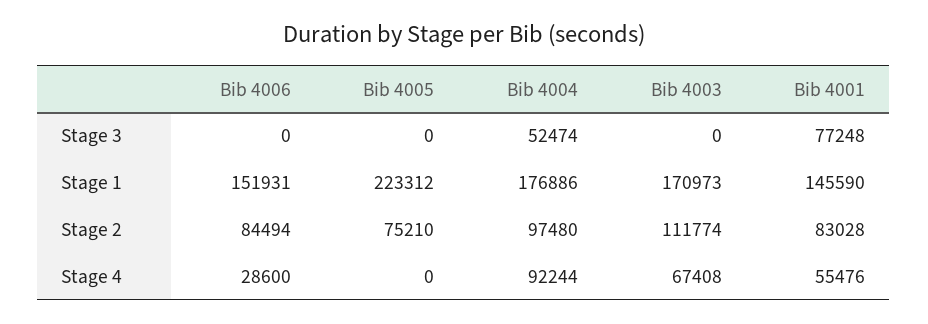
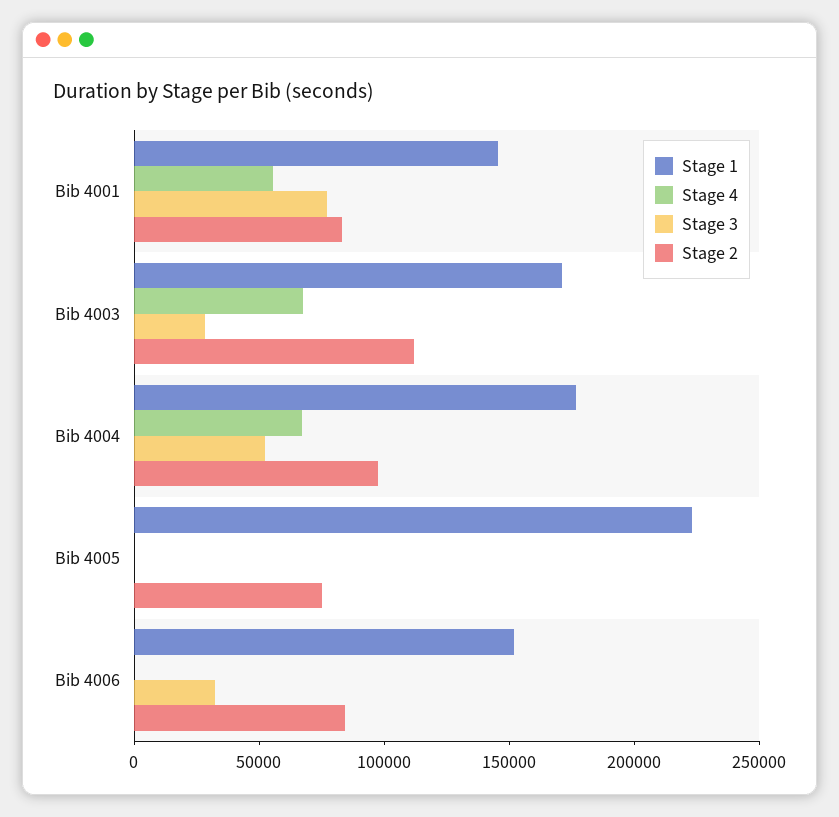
  {
    "Stage 3": {
-     "Bib 4006": 0,
+     "Bib 4006": 30000,
      "Bib 4005": 0,
      "Bib 4004": 52474,
-     "Bib 4003": 0,
+     "Bib 4003": 30000,
      "Bib 4001": 77248
    },
    "Stage 1": {
      "Bib 4006": 151931,
      "Bib 4005": 223312,
      "Bib 4004": 176886,
      "Bib 4003": 170973,
      "Bib 4001": 145590
    },
    "Stage 2": {
      "Bib 4006": 84494,
      "Bib 4005": 75210,
      "Bib 4004": 97480,
      "Bib 4003": 111774,
      "Bib 4001": 83028
    },
    "Stage 4": {
-     "Bib 4006": 28600,
+     "Bib 4006": 0,
      "Bib 4005": 0,
-     "Bib 4004": 92244,
+     "Bib 4004": 70000,
      "Bib 4003": 67408,
      "Bib 4001": 55476
    }
  }

